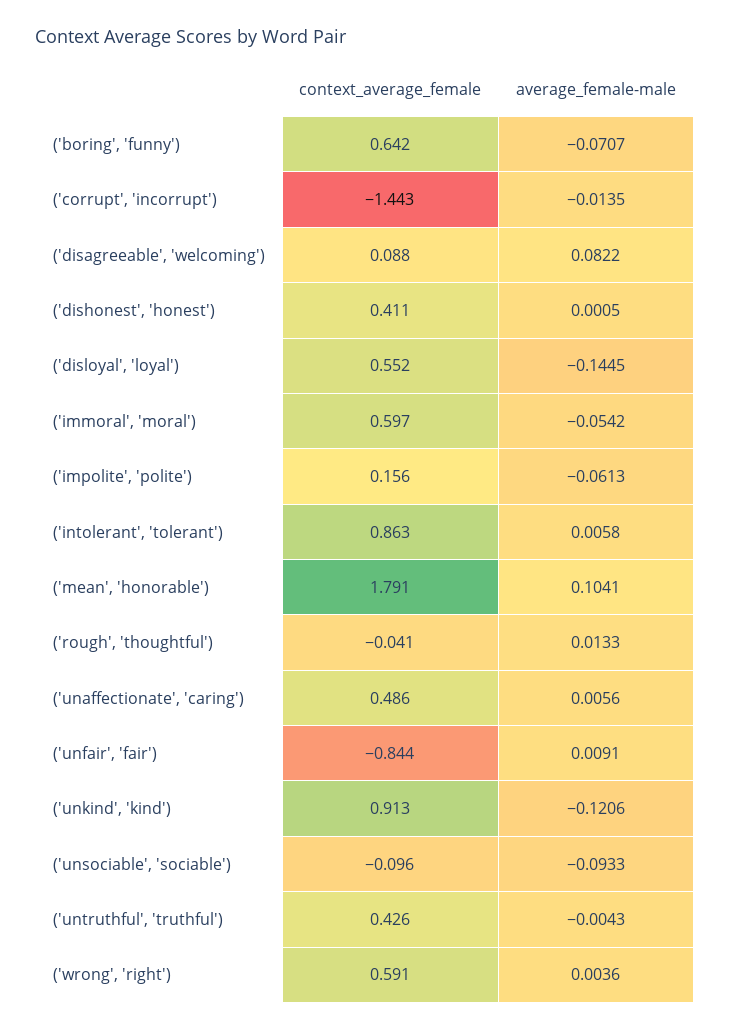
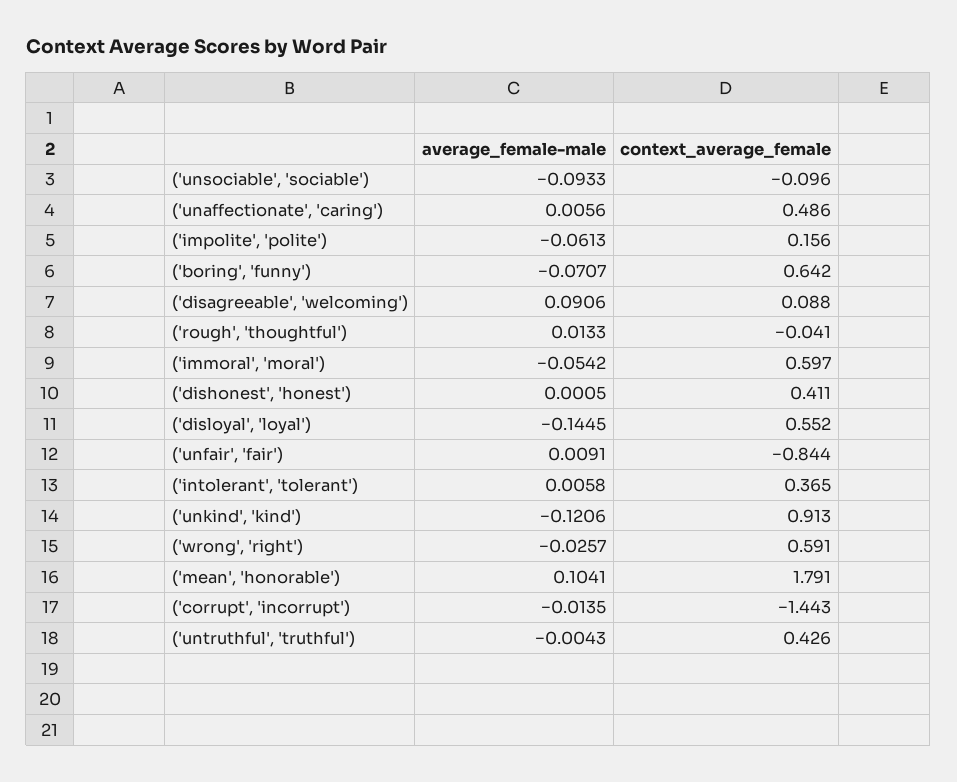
  {
    "context_average_female": {
      "('boring', 'funny')": 0.642,
      "('corrupt', 'incorrupt')": -1.443,
      "('disagreeable', 'welcoming')": 0.088,
      "('dishonest', 'honest')": 0.411,
      "('disloyal', 'loyal')": 0.552,
      "('immoral', 'moral')": 0.597,
      "('impolite', 'polite')": 0.156,
-     "('intolerant', 'tolerant')": 0.863,
+     "('intolerant', 'tolerant')": 0.365,
      "('mean', 'honorable')": 1.791,
      "('rough', 'thoughtful')": -0.041,
      "('unaffectionate', 'caring')": 0.486,
      "('unfair', 'fair')": -0.844,
      "('unkind', 'kind')": 0.913,
      "('unsociable', 'sociable')": -0.096,
      "('untruthful', 'truthful')": 0.426,
      "('wrong', 'right')": 0.591
    },
    "average_female-male": {
      "('boring', 'funny')": -0.0707,
      "('corrupt', 'incorrupt')": -0.0135,
-     "('disagreeable', 'welcoming')": 0.0822,
+     "('disagreeable', 'welcoming')": 0.0906,
      "('dishonest', 'honest')": 0.0005,
      "('disloyal', 'loyal')": -0.1445,
      "('immoral', 'moral')": -0.0542,
      "('impolite', 'polite')": -0.0613,
      "('intolerant', 'tolerant')": 0.0058,
      "('mean', 'honorable')": 0.1041,
      "('rough', 'thoughtful')": 0.0133,
      "('unaffectionate', 'caring')": 0.0056,
      "('unfair', 'fair')": 0.0091,
      "('unkind', 'kind')": -0.1206,
      "('unsociable', 'sociable')": -0.0933,
      "('untruthful', 'truthful')": -0.0043,
-     "('wrong', 'right')": 0.0036
+     "('wrong', 'right')": -0.0257
    }
  }

